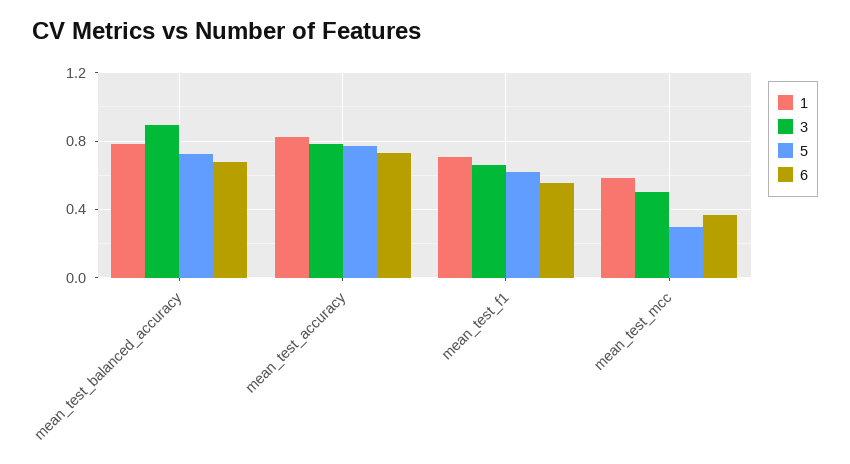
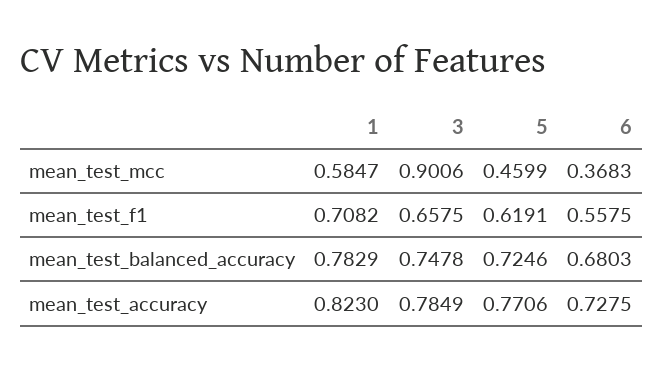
  {
    "1": {
      "mean_test_balanced_accuracy": 0.7829,
      "mean_test_accuracy": 0.823,
      "mean_test_f1": 0.7082,
      "mean_test_mcc": 0.5847
    },
    "3": {
-     "mean_test_balanced_accuracy": 0.9,
+     "mean_test_balanced_accuracy": 0.7478,
      "mean_test_accuracy": 0.7849,
      "mean_test_f1": 0.6575,
-     "mean_test_mcc": 0.5
+     "mean_test_mcc": 0.9006
    },
    "5": {
      "mean_test_balanced_accuracy": 0.7246,
      "mean_test_accuracy": 0.7706,
      "mean_test_f1": 0.6191,
-     "mean_test_mcc": 0.3
+     "mean_test_mcc": 0.4599
    },
    "6": {
      "mean_test_balanced_accuracy": 0.6803,
      "mean_test_accuracy": 0.7275,
      "mean_test_f1": 0.5575,
      "mean_test_mcc": 0.3683
    }
  }

